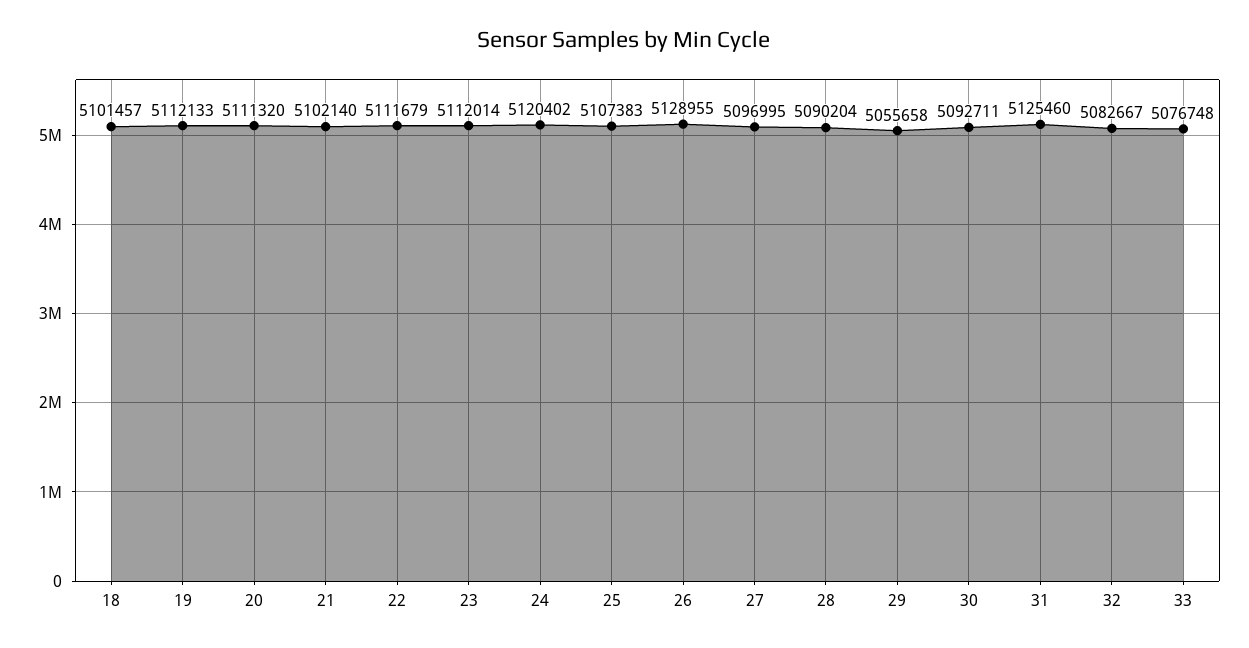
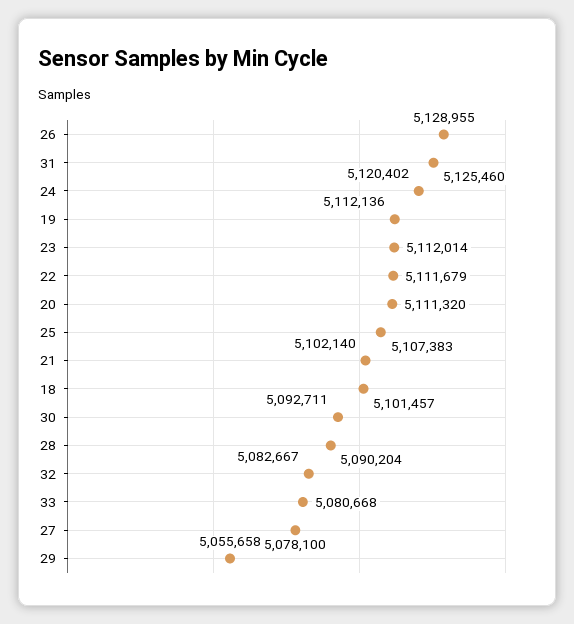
  {
    "18": 5101457,
-   "19": 5112133,
+   "19": 5112136,
    "20": 5111320,
    "21": 5102140,
    "22": 5111679,
    "23": 5112014,
    "24": 5120402,
    "25": 5107383,
    "26": 5128955,
-   "27": 5096995,
+   "27": 5078100,
    "28": 5090204,
    "29": 5055658,
    "30": 5092711,
    "31": 5125460,
    "32": 5082667,
-   "33": 5076748
+   "33": 5080668
  }

